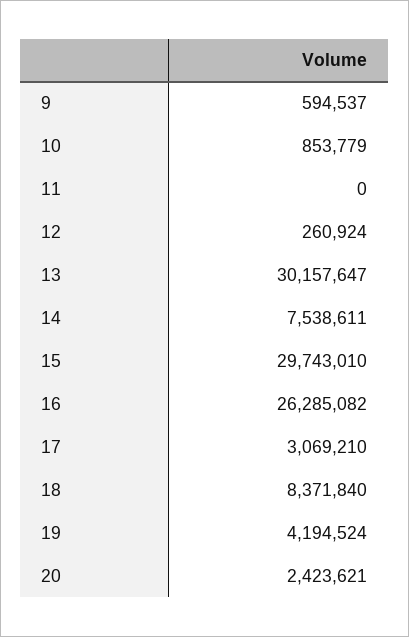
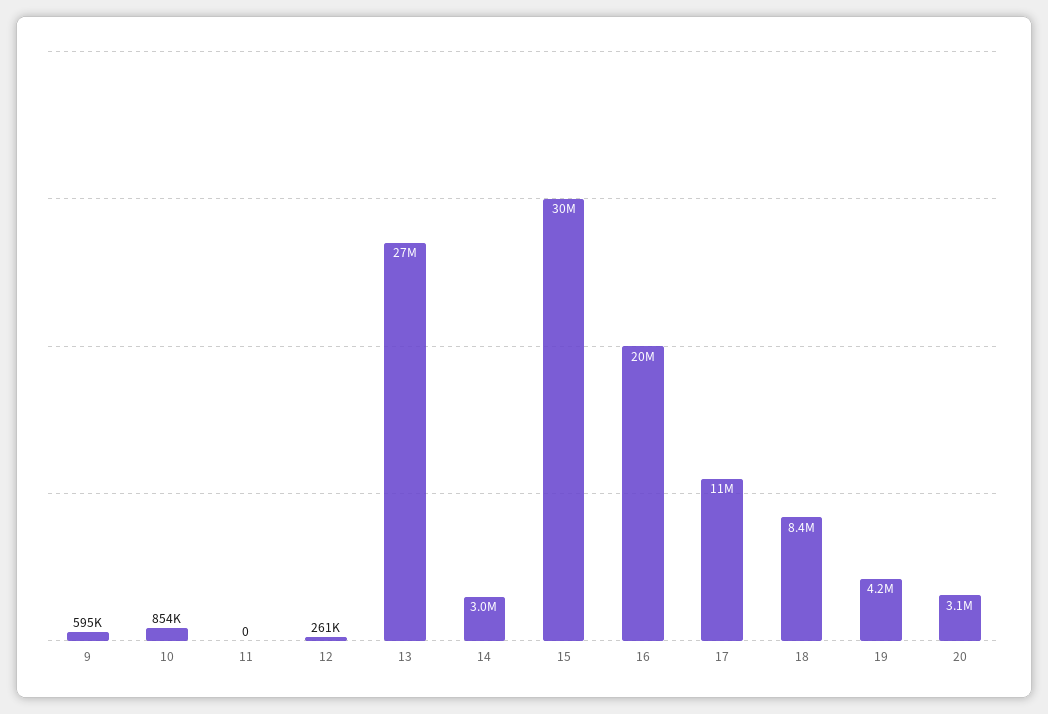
  {
    "9": 594537,
    "10": 853779,
    "11": 0,
    "12": 260924,
-   "13": 30157647,
+   "13": 27000000,
-   "14": 7538611,
+   "14": 3000000,
    "15": 29743010,
-   "16": 26285082,
+   "16": 20000000,
-   "17": 3069210,
+   "17": 11000000,
    "18": 8371840,
    "19": 4194524,
-   "20": 2423621
+   "20": 3100000
  }

